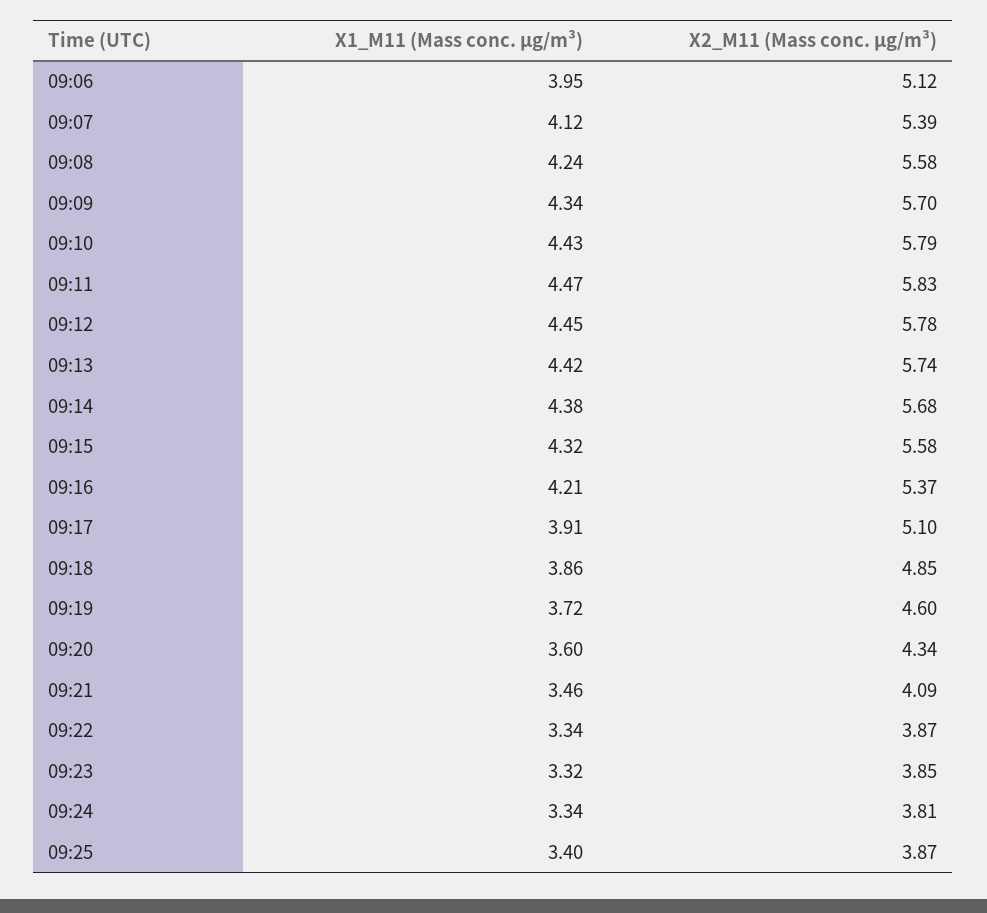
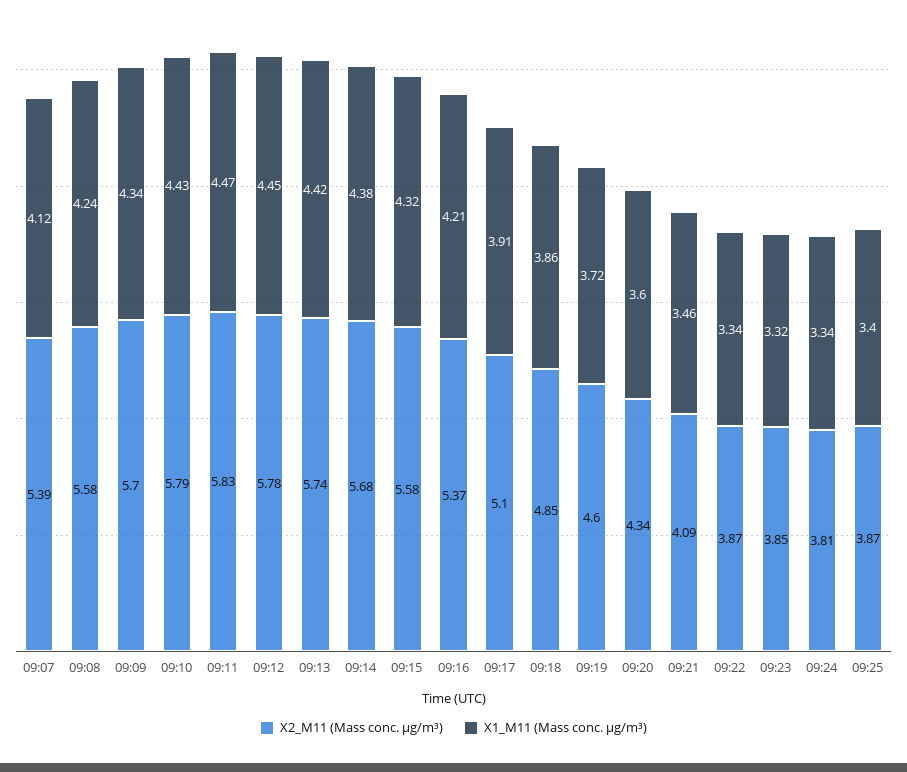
  {
    "X1_M11 (Mass conc. μg/m³)": {
-     "09:06": 3.95,
      "09:07": 4.12,
      "09:08": 4.24,
      "09:09": 4.34,
      "09:10": 4.43,
      "09:11": 4.47,
      "09:12": 4.45,
      "09:13": 4.42,
      "09:14": 4.38,
      "09:15": 4.32,
      "09:16": 4.21,
      "09:17": 3.91,
      "09:18": 3.86,
      "09:19": 3.72,
      "09:20": 3.6,
      "09:21": 3.46,
      "09:22": 3.34,
      "09:23": 3.32,
      "09:24": 3.34,
      "09:25": 3.4
    },
    "X2_M11 (Mass conc. μg/m³)": {
-     "09:06": 5.12,
      "09:07": 5.39,
      "09:08": 5.58,
      "09:09": 5.7,
      "09:10": 5.79,
      "09:11": 5.83,
      "09:12": 5.78,
      "09:13": 5.74,
      "09:14": 5.68,
      "09:15": 5.58,
      "09:16": 5.37,
      "09:17": 5.1,
      "09:18": 4.85,
      "09:19": 4.6,
      "09:20": 4.34,
      "09:21": 4.09,
      "09:22": 3.87,
      "09:23": 3.85,
      "09:24": 3.81,
      "09:25": 3.87
    }
  }

